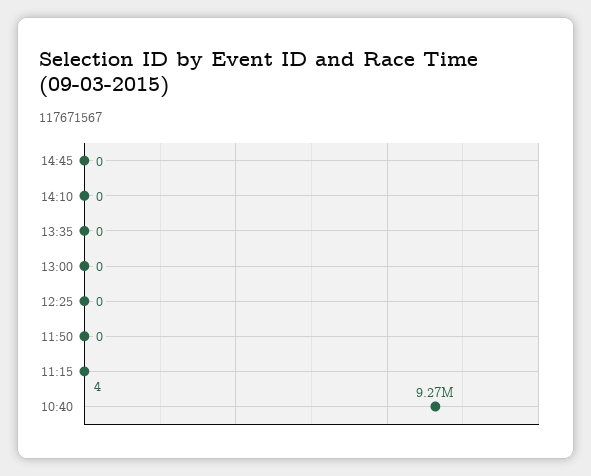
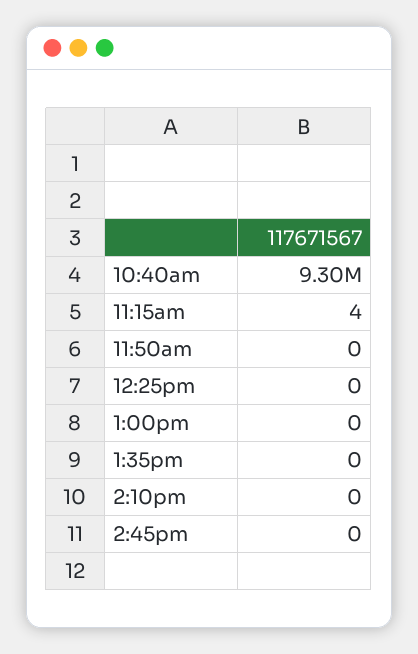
  {
    "14:45": 0,
    "14:10": 0,
    "13:35": 0,
    "13:00": 0,
    "12:25": 0,
    "11:50": 0,
    "11:15": 4,
-   "10:40": 9270000
+   "10:40": 9300000
  }

